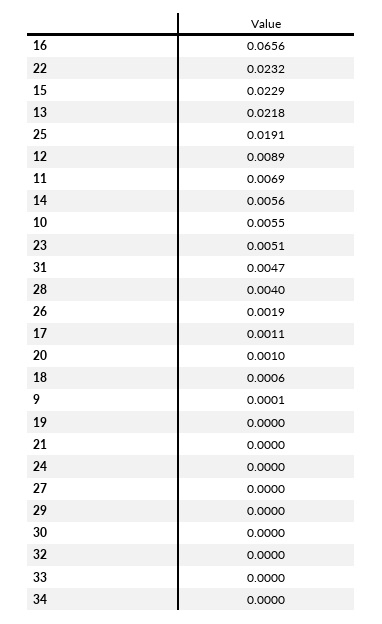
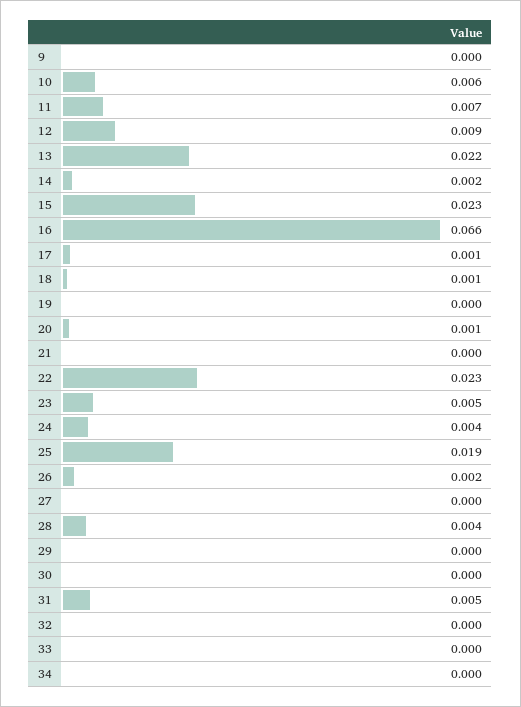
  {
    "16": 0.0656,
    "22": 0.0232,
    "15": 0.0229,
    "13": 0.0218,
    "25": 0.0191,
    "12": 0.0089,
    "11": 0.0069,
-   "14": 0.0056,
+   "14": 0.002,
    "10": 0.0055,
    "23": 0.0051,
    "31": 0.0047,
    "28": 0.004,
    "26": 0.0019,
    "17": 0.0011,
    "20": 0.001,
    "18": 0.0006,
    "9": 0.0001,
    "19": 0,
    "21": 0,
-   "24": 0,
+   "24": 0.004,
    "27": 0,
    "29": 0,
    "30": 0,
    "32": 0,
    "33": 0,
    "34": 0
  }

